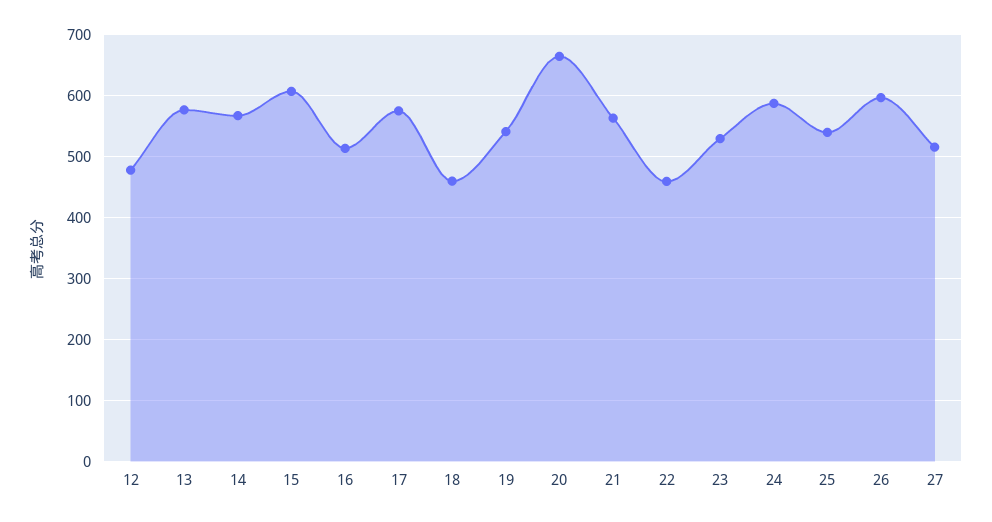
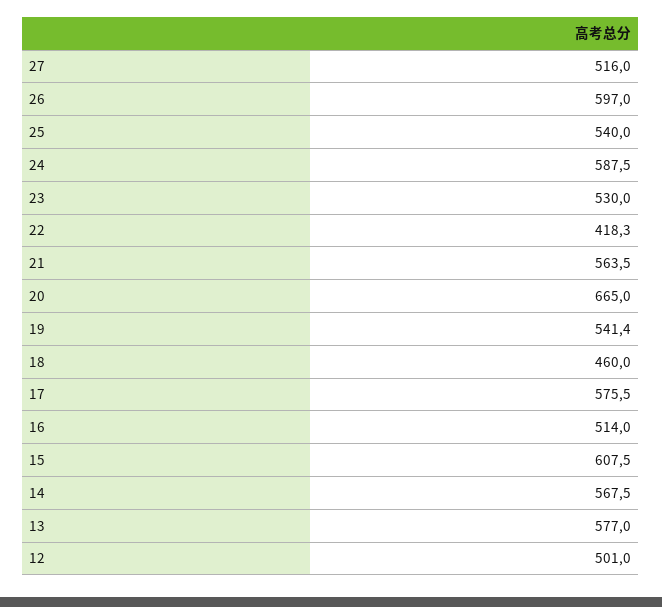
  {
-   "12": 480,
+   "12": 501,
    "13": 577,
    "14": 567.5,
    "15": 607.5,
    "16": 514,
    "17": 575.5,
    "18": 460,
    "19": 541.4,
    "20": 665,
    "21": 563.5,
-   "22": 460,
+   "22": 418.3,
    "23": 530,
    "24": 587.5,
    "25": 540,
    "26": 597,
    "27": 516
  }

